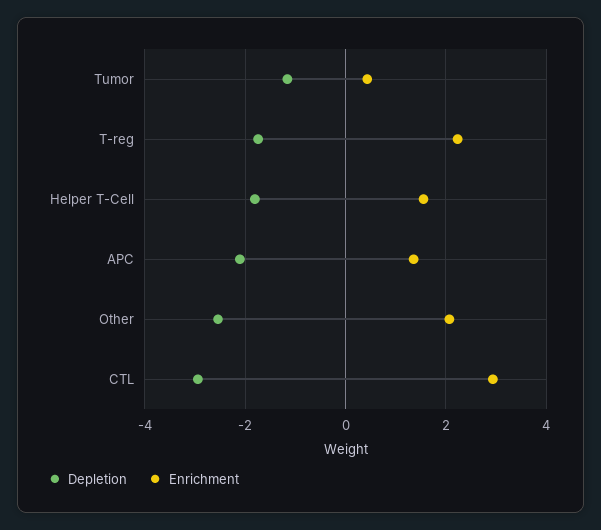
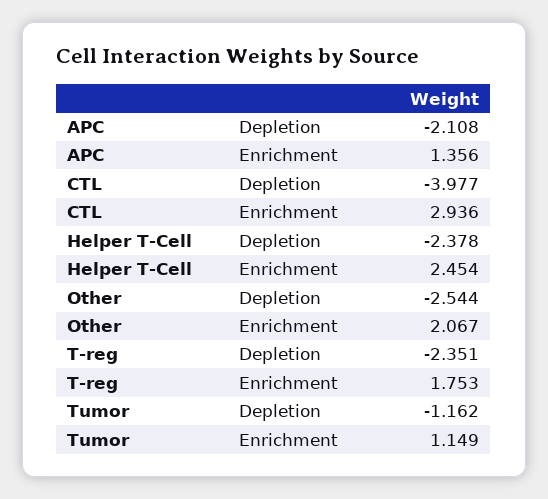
  {
    "Depletion": {
      "Tumor": -1.162,
-     "T-reg": -1.8,
+     "T-reg": -2.351,
-     "Helper T-Cell": -1.8,
+     "Helper T-Cell": -2.378,
      "APC": -2.108,
      "Other": -2.544,
-     "CTL": -3
+     "CTL": -3.977
    },
    "Enrichment": {
-     "Tumor": 0.4,
+     "Tumor": 1.149,
-     "T-reg": 2.2,
+     "T-reg": 1.753,
-     "Helper T-Cell": 1.6,
+     "Helper T-Cell": 2.454,
      "APC": 1.356,
      "Other": 2.067,
      "CTL": 2.936
    }
  }

